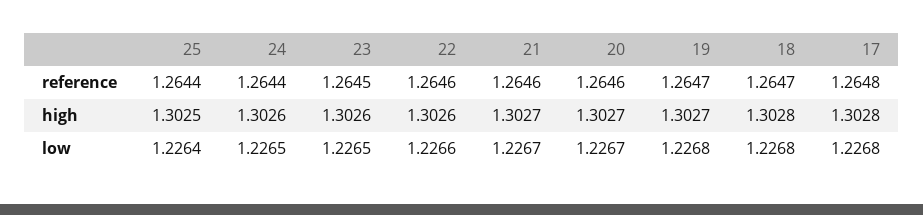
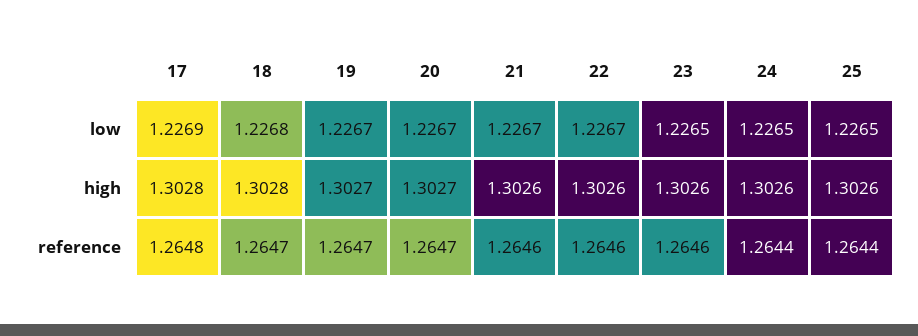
  {
    "25": {
      "reference": 1.2644,
-     "high": 1.3025,
+     "high": 1.3026,
-     "low": 1.2264
+     "low": 1.2265
    },
    "24": {
      "reference": 1.2644,
      "high": 1.3026,
      "low": 1.2265
    },
    "23": {
-     "reference": 1.2645,
+     "reference": 1.2646,
      "high": 1.3026,
      "low": 1.2265
    },
    "22": {
      "reference": 1.2646,
      "high": 1.3026,
-     "low": 1.2266
+     "low": 1.2267
    },
    "21": {
      "reference": 1.2646,
-     "high": 1.3027,
+     "high": 1.3026,
      "low": 1.2267
    },
    "20": {
-     "reference": 1.2646,
+     "reference": 1.2647,
      "high": 1.3027,
      "low": 1.2267
    },
    "19": {
      "reference": 1.2647,
      "high": 1.3027,
-     "low": 1.2268
+     "low": 1.2267
    },
    "18": {
      "reference": 1.2647,
      "high": 1.3028,
      "low": 1.2268
    },
    "17": {
      "reference": 1.2648,
      "high": 1.3028,
-     "low": 1.2268
+     "low": 1.2269
    }
  }

